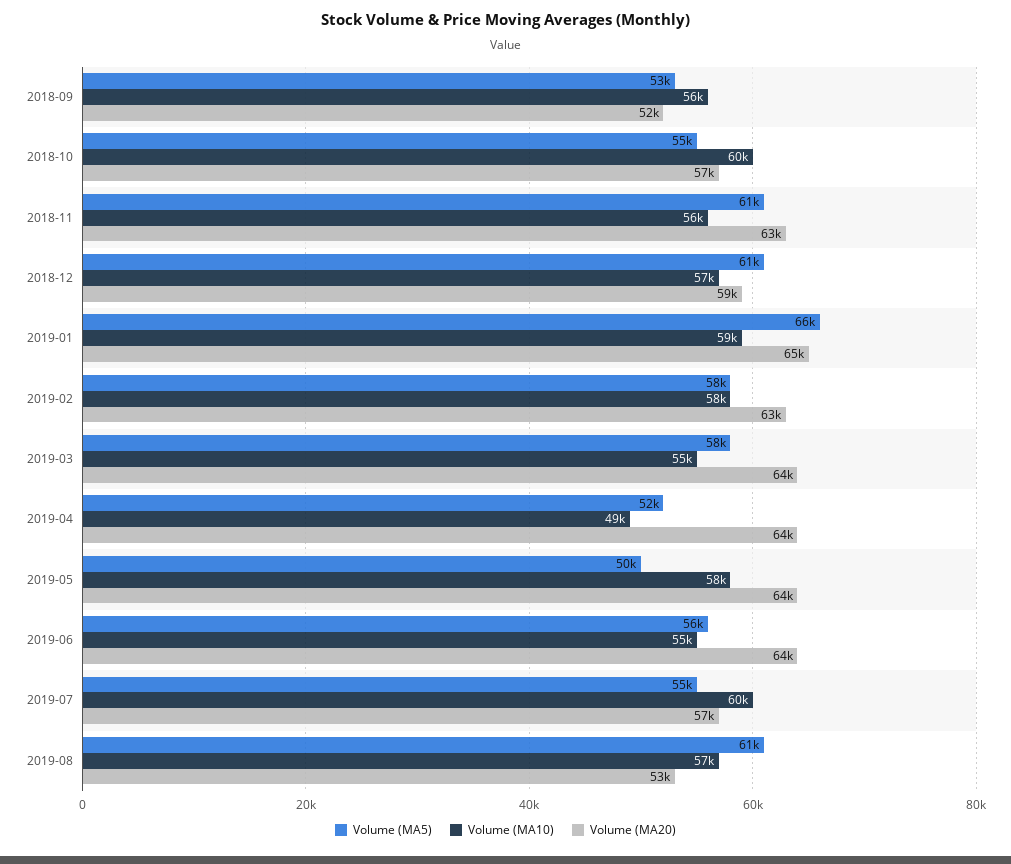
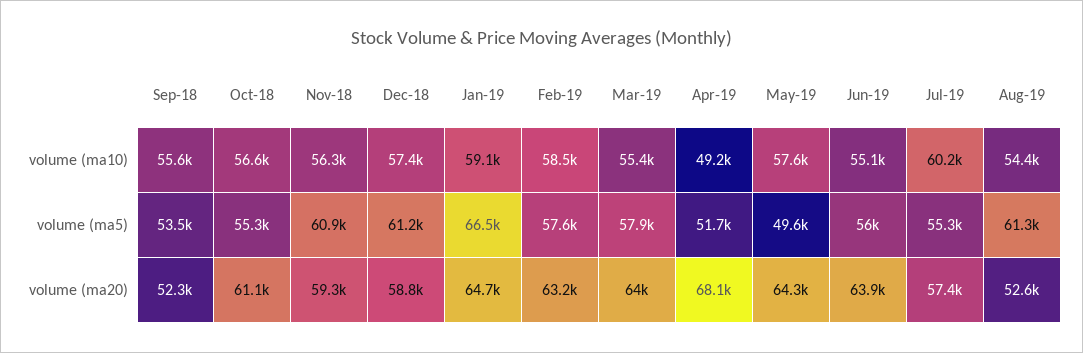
  {
    "Volume (MA5)": {
      "2018-09": 53500,
      "2018-10": 55300,
      "2018-11": 60900,
      "2018-12": 61200,
      "2019-01": 66500,
      "2019-02": 57600,
      "2019-03": 57900,
      "2019-04": 51700,
      "2019-05": 49600,
      "2019-06": 56000,
      "2019-07": 55300,
      "2019-08": 61300
    },
    "Volume (MA10)": {
      "2018-09": 55600,
-     "2018-10": 60000,
+     "2018-10": 56600,
      "2018-11": 56300,
      "2018-12": 57400,
      "2019-01": 59100,
      "2019-02": 58500,
      "2019-03": 55400,
      "2019-04": 49200,
      "2019-05": 57600,
      "2019-06": 55100,
      "2019-07": 60200,
-     "2019-08": 57000
+     "2019-08": 54400
    },
    "Volume (MA20)": {
      "2018-09": 52300,
-     "2018-10": 57000,
+     "2018-10": 61100,
-     "2018-11": 63000,
+     "2018-11": 59300,
      "2018-12": 58800,
      "2019-01": 64700,
      "2019-02": 63200,
      "2019-03": 64000,
-     "2019-04": 64000,
+     "2019-04": 68100,
      "2019-05": 64300,
      "2019-06": 63900,
      "2019-07": 57400,
      "2019-08": 52600
    }
  }

